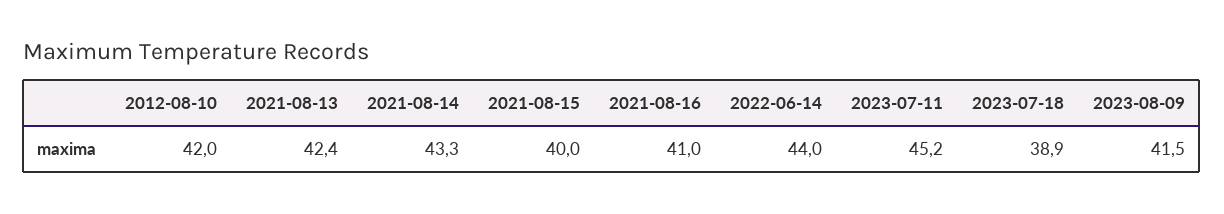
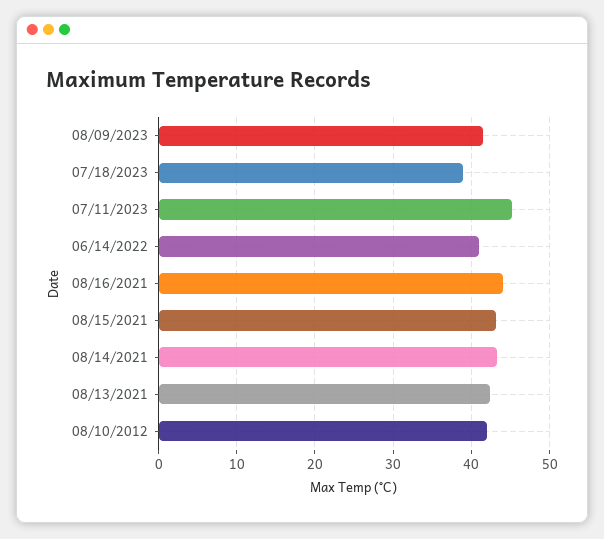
  {
    "2012-08-10": 42,
    "2021-08-13": 42.4,
    "2021-08-14": 43.3,
-   "2021-08-15": 40,
+   "2021-08-15": 43,
-   "2021-08-16": 41,
+   "2021-08-16": 44,
-   "2022-06-14": 44,
+   "2022-06-14": 41,
    "2023-07-11": 45.2,
    "2023-07-18": 38.9,
    "2023-08-09": 41.5
  }

